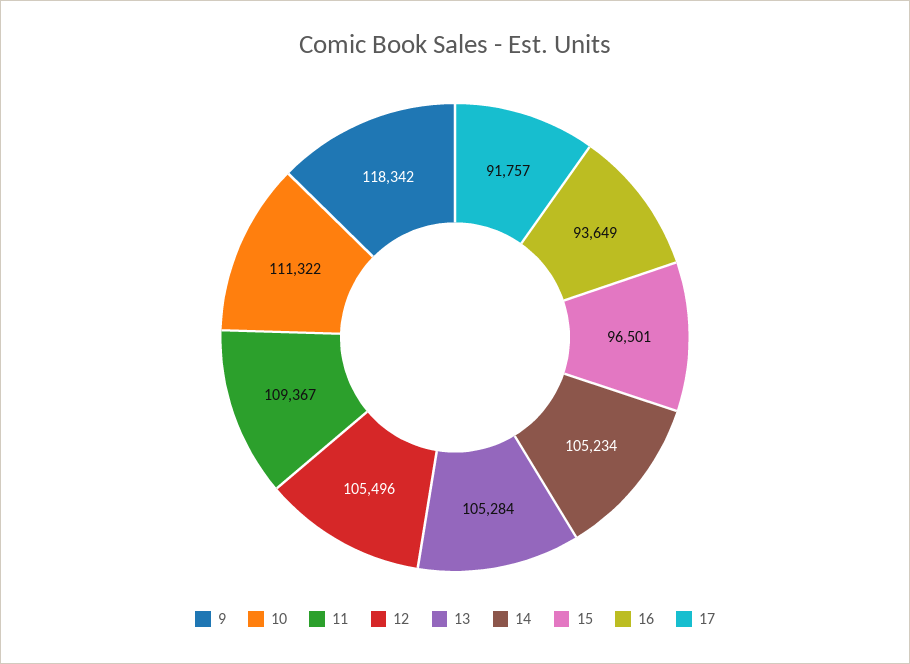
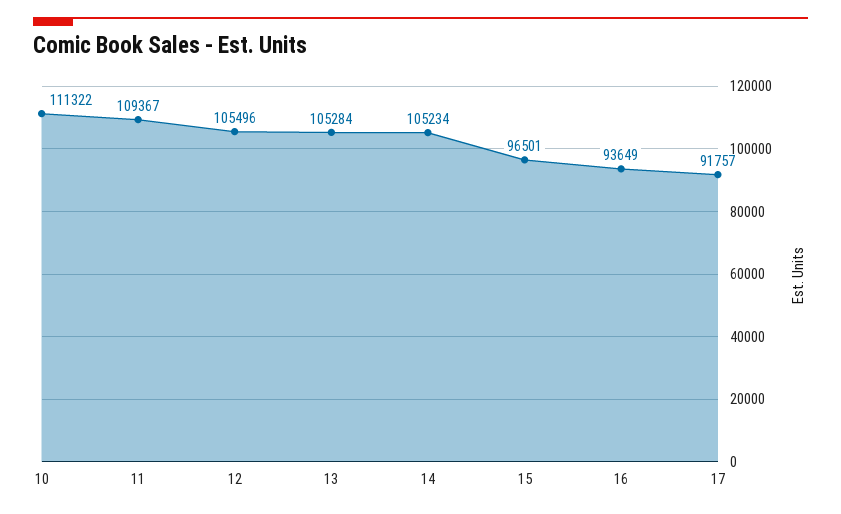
  {
-   "9": 118342,
    "10": 111322,
    "11": 109367,
    "12": 105496,
    "13": 105284,
    "14": 105234,
    "15": 96501,
    "16": 93649,
    "17": 91757
  }

